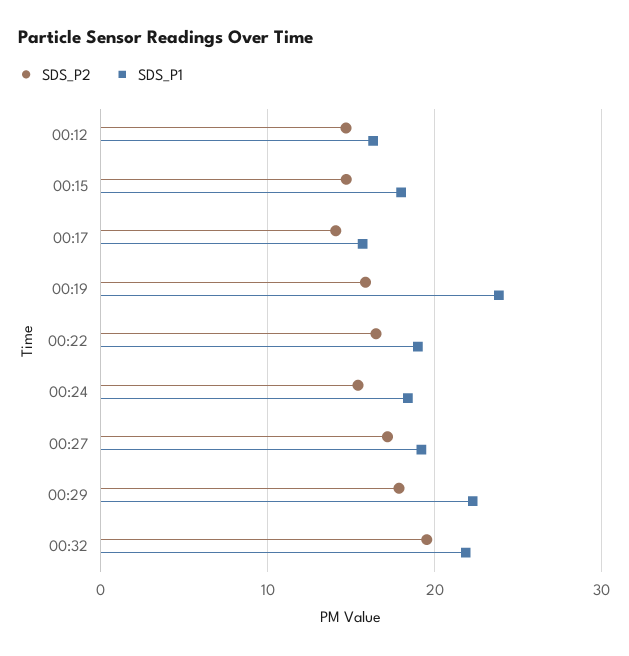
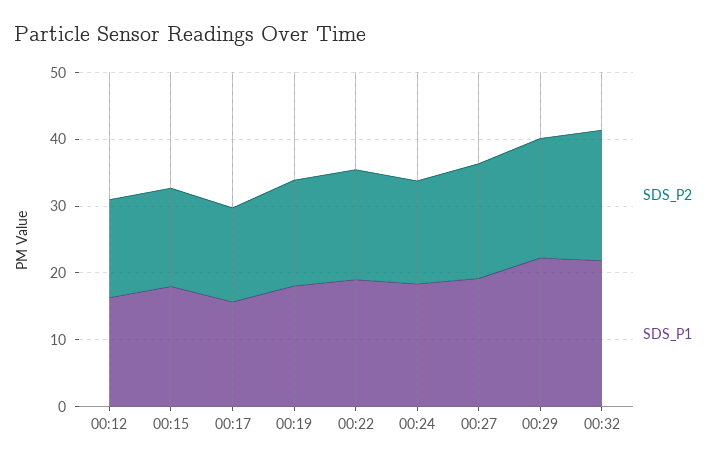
  {
    "SDS_P2": {
      "00:12": 15,
      "00:15": 15,
      "00:17": 14,
      "00:19": 16,
      "00:22": 16,
      "00:24": 15,
      "00:27": 17,
      "00:29": 18,
      "00:32": 20
    },
    "SDS_P1": {
      "00:12": 16,
      "00:15": 18,
      "00:17": 16,
-     "00:19": 24,
+     "00:19": 18,
      "00:22": 19,
      "00:24": 18,
      "00:27": 19,
      "00:29": 22,
      "00:32": 22
    }
  }

